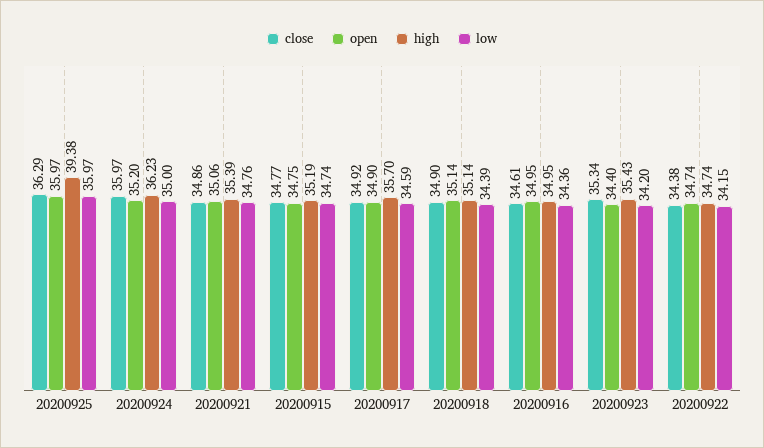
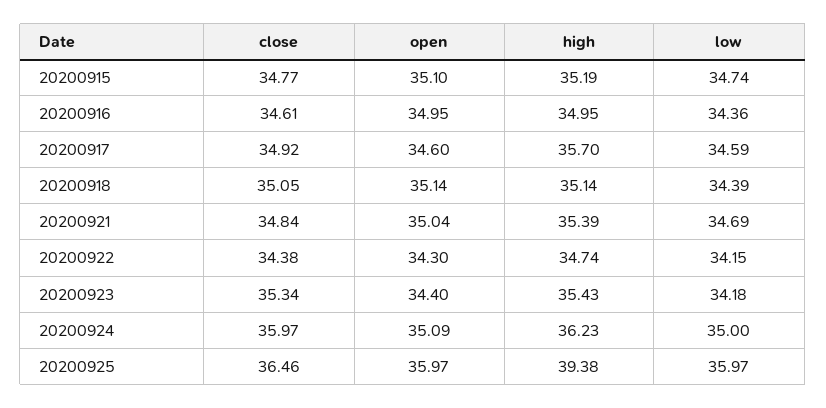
  {
    "close": {
-     "20200925": 36.29,
+     "20200925": 36.46,
      "20200924": 35.97,
-     "20200921": 34.86,
+     "20200921": 34.84,
      "20200915": 34.77,
      "20200917": 34.92,
-     "20200918": 34.9,
+     "20200918": 35.05,
      "20200916": 34.61,
      "20200923": 35.34,
      "20200922": 34.38
    },
    "open": {
      "20200925": 35.97,
-     "20200924": 35.2,
+     "20200924": 35.09,
-     "20200921": 35.06,
+     "20200921": 35.04,
-     "20200915": 34.75,
+     "20200915": 35.1,
-     "20200917": 34.9,
+     "20200917": 34.6,
      "20200918": 35.14,
      "20200916": 34.95,
      "20200923": 34.4,
-     "20200922": 34.74
+     "20200922": 34.3
    },
    "high": {
      "20200925": 39.38,
      "20200924": 36.23,
      "20200921": 35.39,
      "20200915": 35.19,
      "20200917": 35.7,
      "20200918": 35.14,
      "20200916": 34.95,
      "20200923": 35.43,
      "20200922": 34.74
    },
    "low": {
      "20200925": 35.97,
      "20200924": 35,
-     "20200921": 34.76,
+     "20200921": 34.69,
      "20200915": 34.74,
      "20200917": 34.59,
      "20200918": 34.39,
      "20200916": 34.36,
-     "20200923": 34.2,
+     "20200923": 34.18,
      "20200922": 34.15
    }
  }

